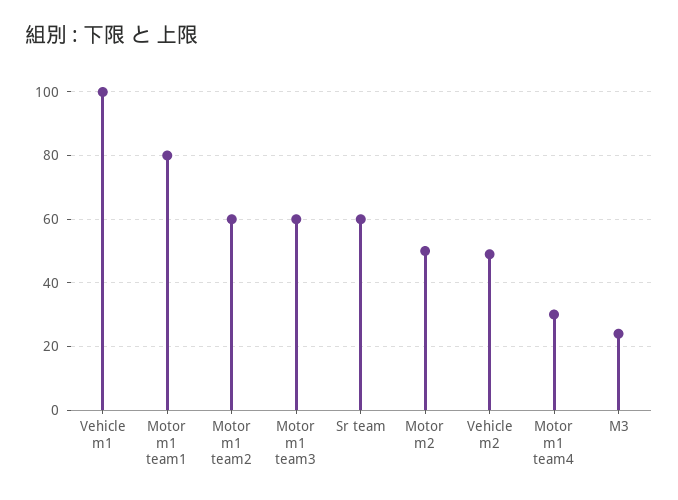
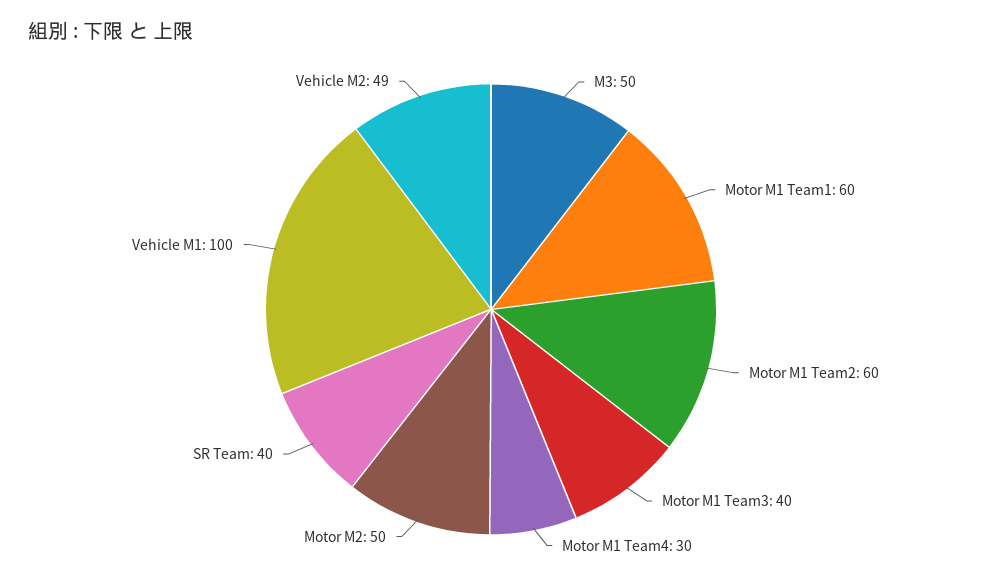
  {
    "Vehicle m1": 100,
-   "Motor m1 team1": 80,
+   "Motor m1 team1": 60,
    "Motor m1 team2": 60,
-   "Motor m1 team3": 60,
+   "Motor m1 team3": 40,
-   "Sr team": 60,
+   "Sr team": 40,
    "Motor m2": 50,
    "Vehicle m2": 49,
    "Motor m1 team4": 30,
-   "M3": 25
+   "M3": 50
  }

